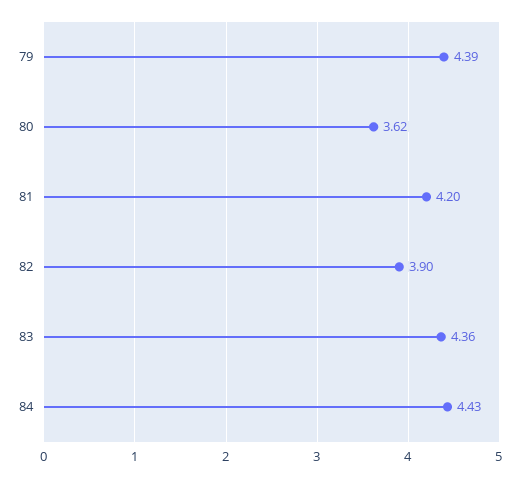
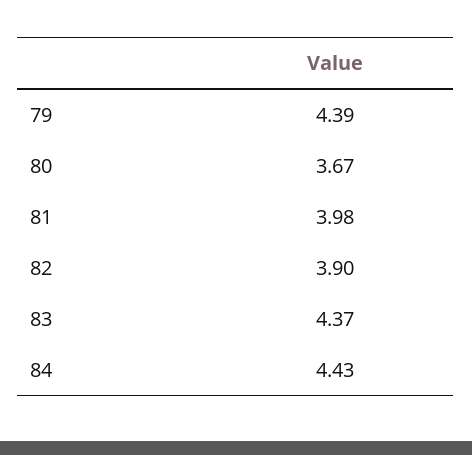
  {
    "79": 4.39,
-   "80": 3.62,
+   "80": 3.67,
-   "81": 4.2,
+   "81": 3.98,
    "82": 3.9,
-   "83": 4.36,
+   "83": 4.37,
    "84": 4.43
  }

